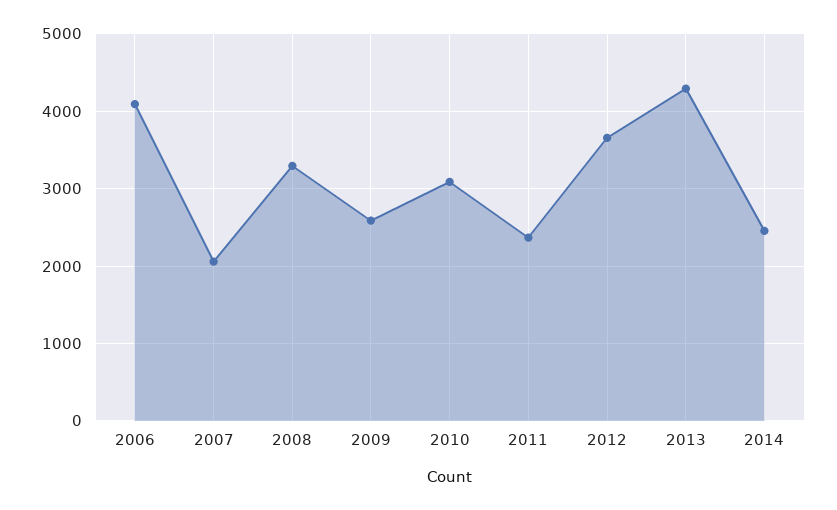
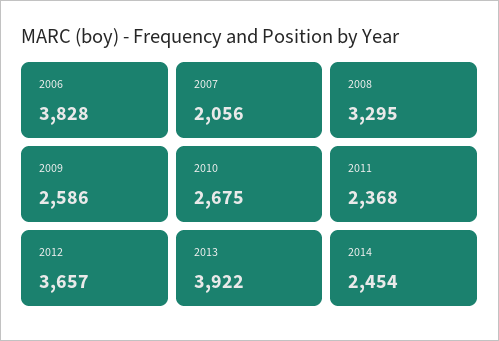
  {
-   "2006": 4100,
+   "2006": 3828,
    "2007": 2056,
    "2008": 3295,
    "2009": 2586,
-   "2010": 3100,
+   "2010": 2675,
    "2011": 2368,
    "2012": 3657,
-   "2013": 4300,
+   "2013": 3922,
    "2014": 2454
  }

